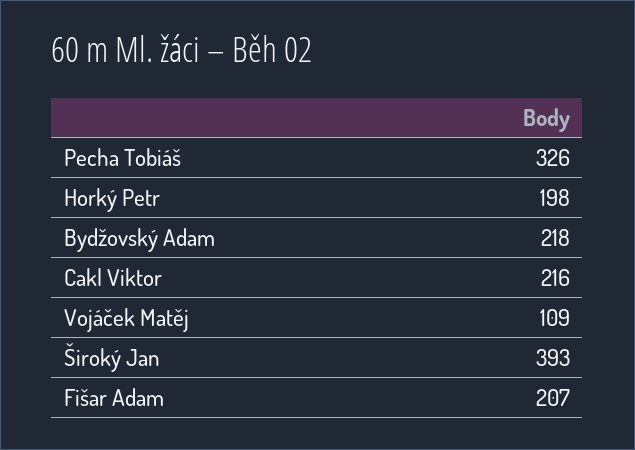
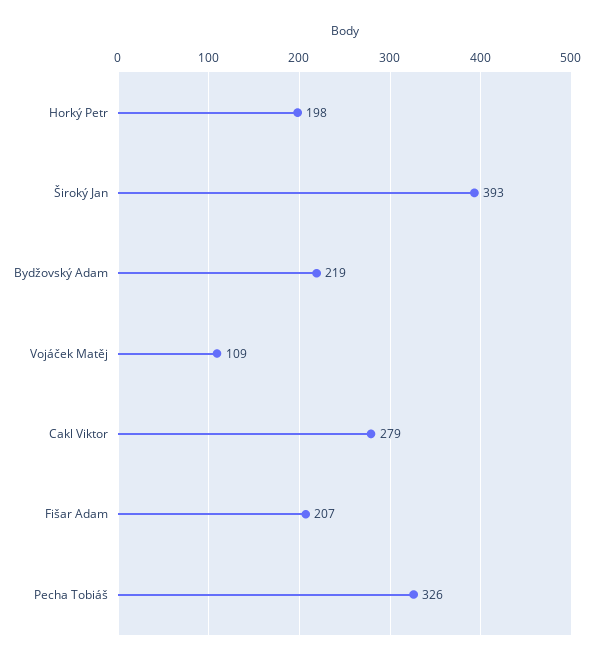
  {
    "Pecha Tobiáš": 326,
    "Horký Petr": 198,
-   "Bydžovský Adam": 218,
+   "Bydžovský Adam": 219,
-   "Cakl Viktor": 216,
+   "Cakl Viktor": 279,
    "Vojáček Matěj": 109,
    "Široký Jan": 393,
    "Fišar Adam": 207
  }

